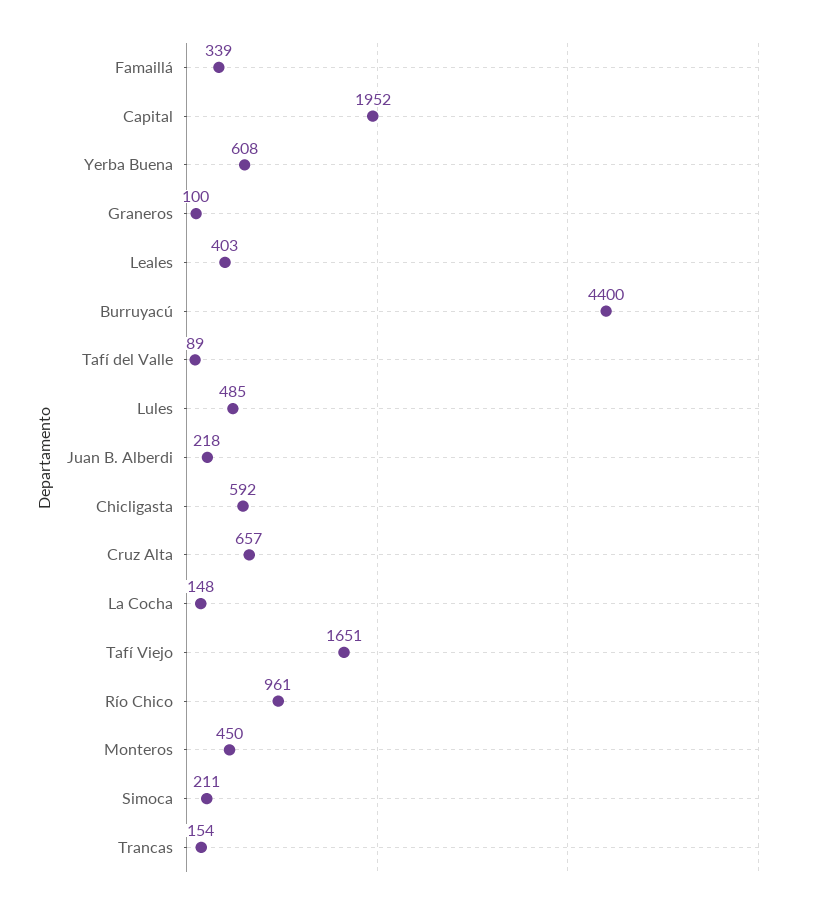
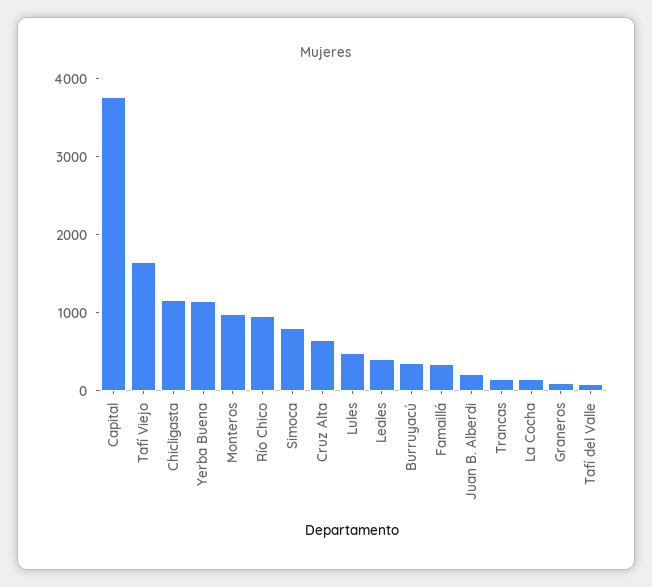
  {
    "Famaillá": 339,
-   "Capital": 1952,
+   "Capital": 3800,
-   "Yerba Buena": 608,
+   "Yerba Buena": 1200,
    "Graneros": 100,
    "Leales": 403,
-   "Burruyacú": 4400,
+   "Burruyacú": 400,
    "Tafí del Valle": 89,
    "Lules": 485,
    "Juan B. Alberdi": 218,
-   "Chicligasta": 592,
+   "Chicligasta": 1200,
    "Cruz Alta": 657,
    "La Cocha": 148,
    "Tafí Viejo": 1651,
    "Río Chico": 961,
-   "Monteros": 450,
+   "Monteros": 1000,
-   "Simoca": 211,
+   "Simoca": 800,
    "Trancas": 154
  }

